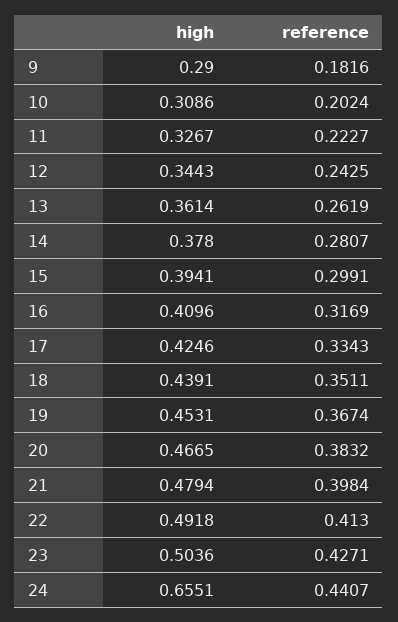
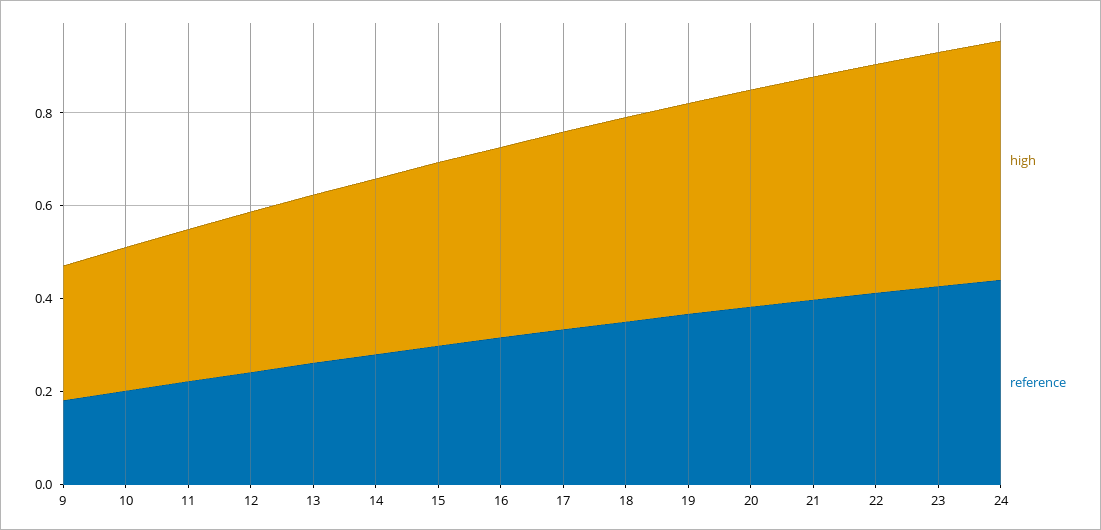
  {
    "high": {
      "9": 0.29,
      "10": 0.3086,
      "11": 0.3267,
      "12": 0.3443,
      "13": 0.3614,
      "14": 0.378,
      "15": 0.3941,
      "16": 0.4096,
      "17": 0.4246,
      "18": 0.4391,
      "19": 0.4531,
      "20": 0.4665,
      "21": 0.4794,
      "22": 0.4918,
      "23": 0.5036,
-     "24": 0.6551
+     "24": 0.5
    },
    "reference": {
      "9": 0.1816,
      "10": 0.2024,
      "11": 0.2227,
      "12": 0.2425,
      "13": 0.2619,
      "14": 0.2807,
      "15": 0.2991,
      "16": 0.3169,
      "17": 0.3343,
      "18": 0.3511,
      "19": 0.3674,
      "20": 0.3832,
      "21": 0.3984,
      "22": 0.413,
      "23": 0.4271,
      "24": 0.4407
    }
  }

